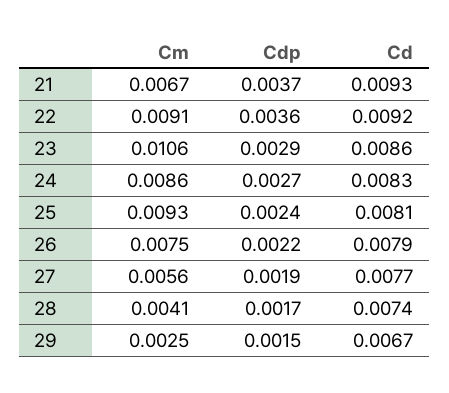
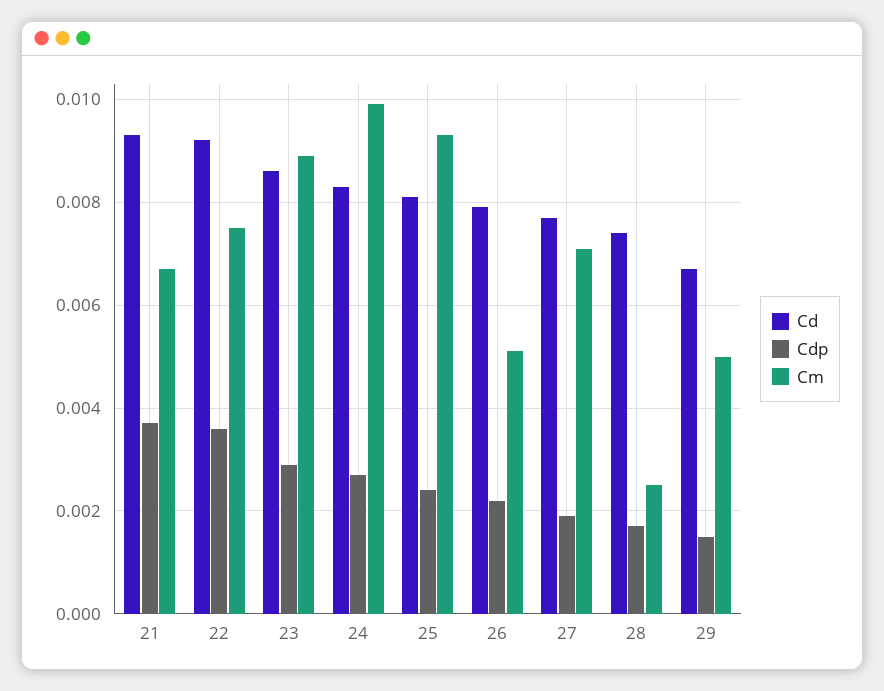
  {
    "Cm": {
      "21": 0.0067,
-     "22": 0.0091,
+     "22": 0.0075,
-     "23": 0.0106,
+     "23": 0.009,
-     "24": 0.0086,
+     "24": 0.01,
      "25": 0.0093,
-     "26": 0.0075,
+     "26": 0.005,
-     "27": 0.0056,
+     "27": 0.007,
-     "28": 0.0041,
+     "28": 0.0025,
-     "29": 0.0025
+     "29": 0.005
    },
    "Cdp": {
      "21": 0.0037,
      "22": 0.0036,
      "23": 0.0029,
      "24": 0.0027,
      "25": 0.0024,
      "26": 0.0022,
      "27": 0.0019,
      "28": 0.0017,
      "29": 0.0015
    },
    "Cd": {
      "21": 0.0093,
      "22": 0.0092,
      "23": 0.0086,
      "24": 0.0083,
      "25": 0.0081,
      "26": 0.0079,
      "27": 0.0077,
      "28": 0.0074,
      "29": 0.0067
    }
  }

